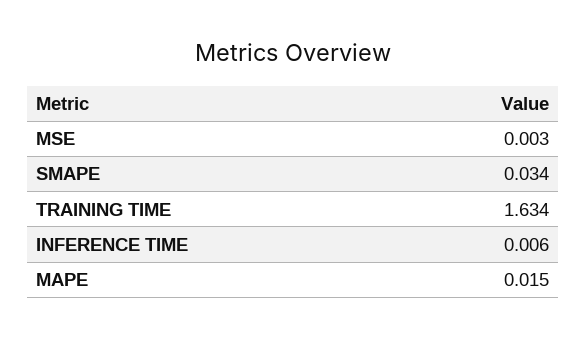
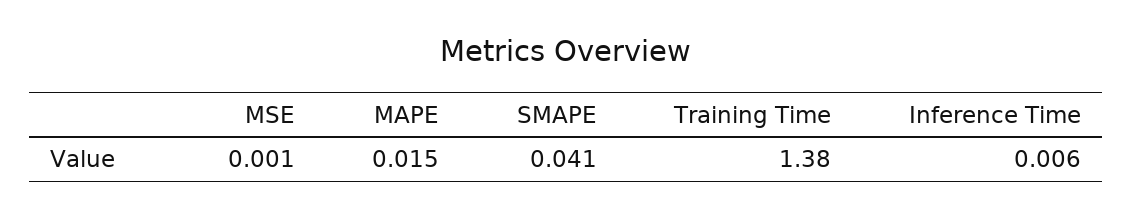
  {
-   "MSE": 0.003,
+   "MSE": 0.001,
-   "SMAPE": 0.034,
+   "SMAPE": 0.041,
-   "TRAINING TIME": 1.634,
+   "TRAINING TIME": 1.38,
    "INFERENCE TIME": 0.006,
    "MAPE": 0.015
  }

